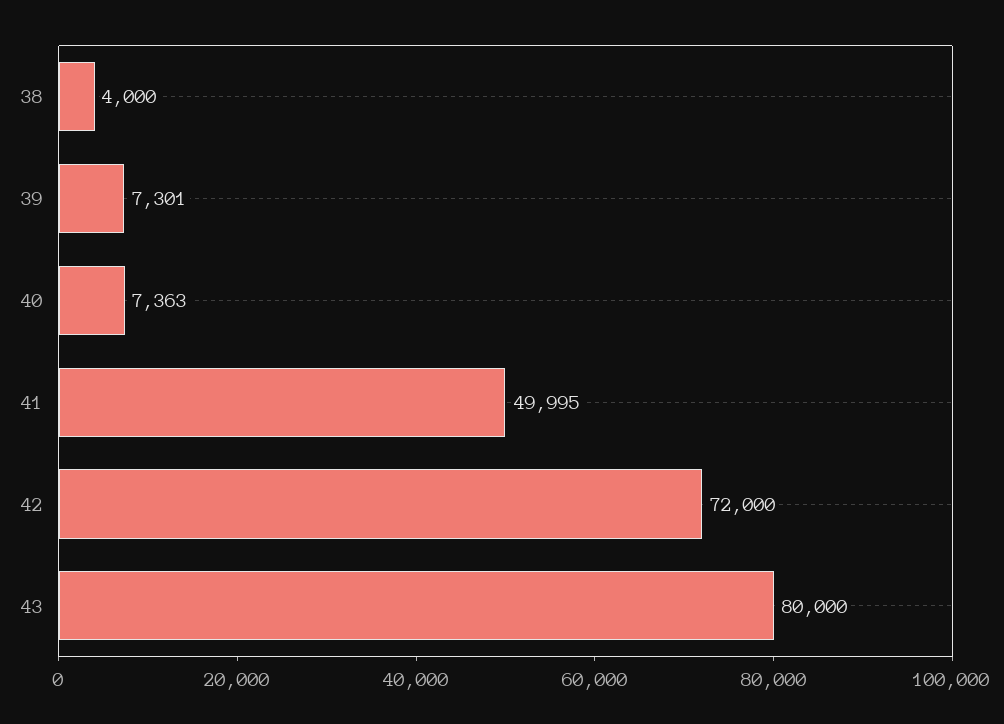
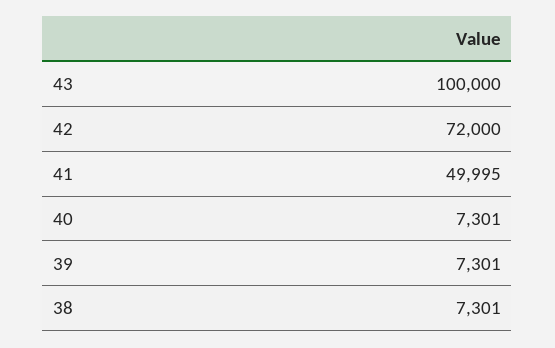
  {
-   "38": 4000,
+   "38": 7301,
    "39": 7301,
-   "40": 7363,
+   "40": 7301,
    "41": 49995,
    "42": 72000,
-   "43": 80000
+   "43": 100000
  }

